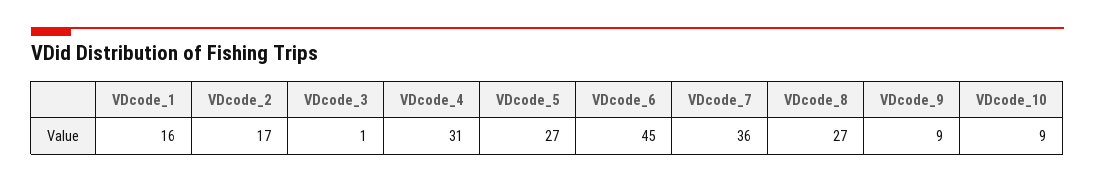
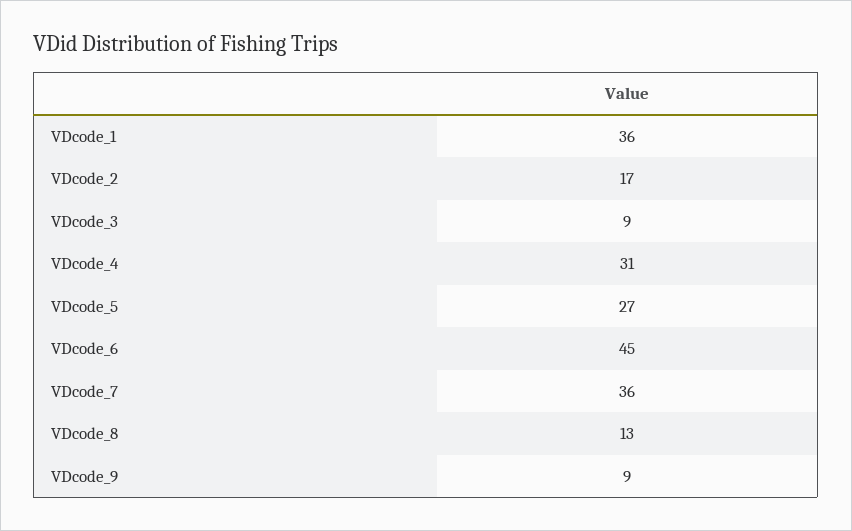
  {
-   "VDcode_1": 16,
+   "VDcode_1": 36,
    "VDcode_2": 17,
-   "VDcode_3": 1,
+   "VDcode_3": 9,
    "VDcode_4": 31,
    "VDcode_5": 27,
    "VDcode_6": 45,
    "VDcode_7": 36,
-   "VDcode_8": 27,
+   "VDcode_8": 13,
-   "VDcode_9": 9,
+   "VDcode_9": 9
-   "VDcode_10": 9
  }

